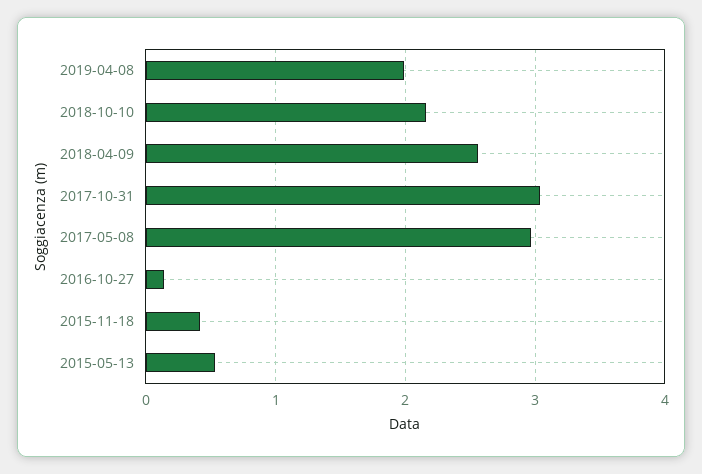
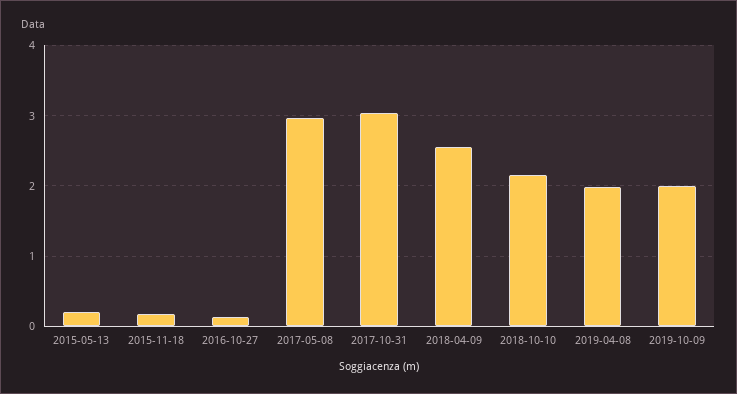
  {
    "2019-04-08": 2,
    "2018-10-10": 2.2,
    "2018-04-09": 2.6,
    "2017-10-31": 3,
    "2017-05-08": 3,
    "2016-10-27": 0.1,
-   "2015-11-18": 0.4,
+   "2015-11-18": 0.2,
-   "2015-05-13": 0.5
+   "2015-05-13": 0.2,
+   "2019-10-09": 2
  }

